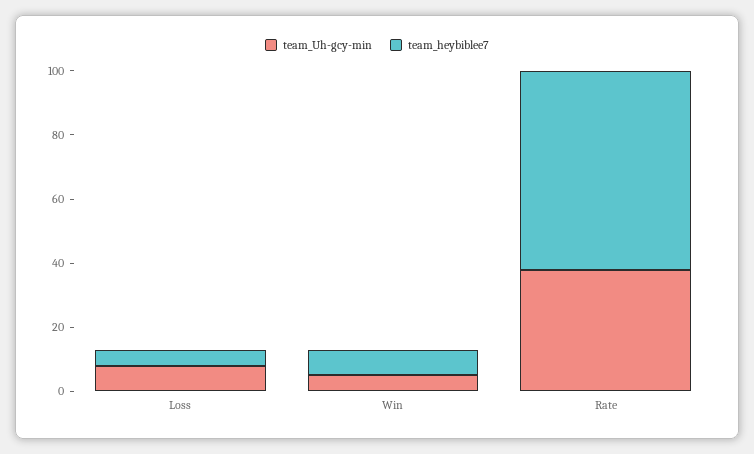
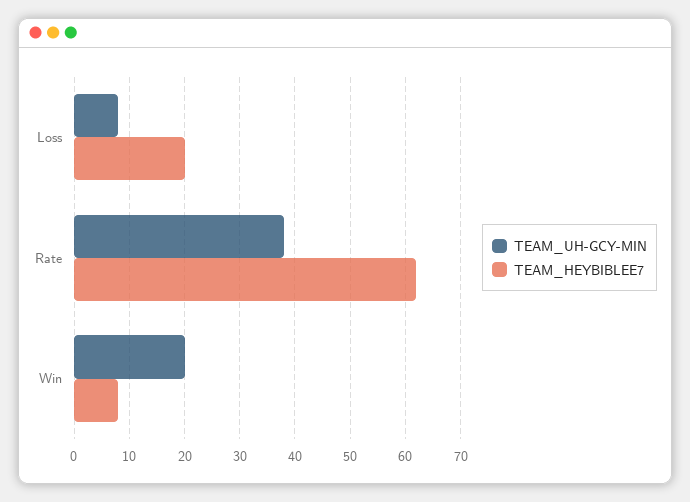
  {
    "team_Uh-gcy-min": {
      "Loss": 10,
-     "Win": 5,
+     "Win": 20,
      "Rate": 40
    },
    "team_heybiblee7": {
-     "Loss": 5,
+     "Loss": 20,
      "Win": 10,
      "Rate": 60
    }
  }

